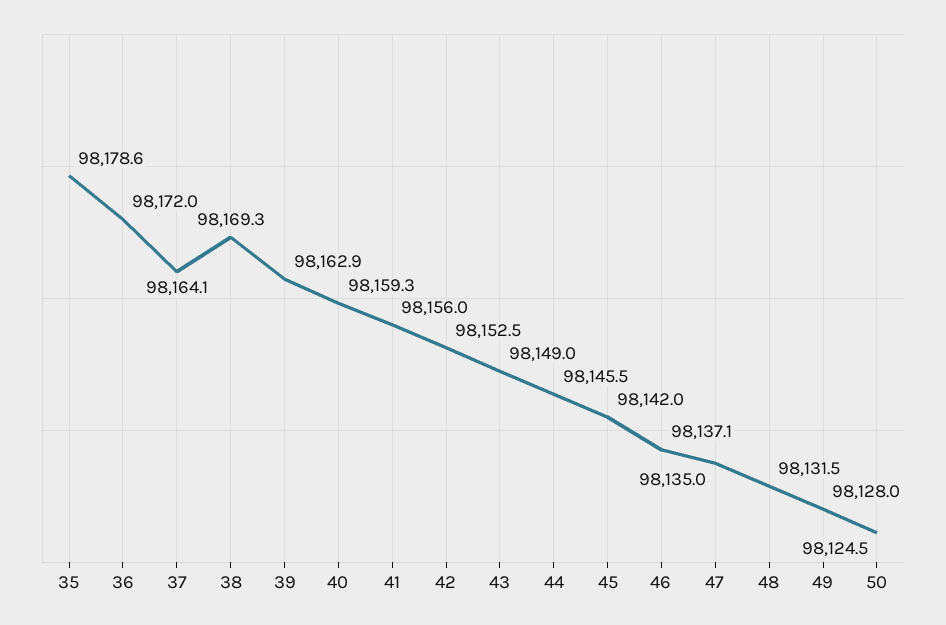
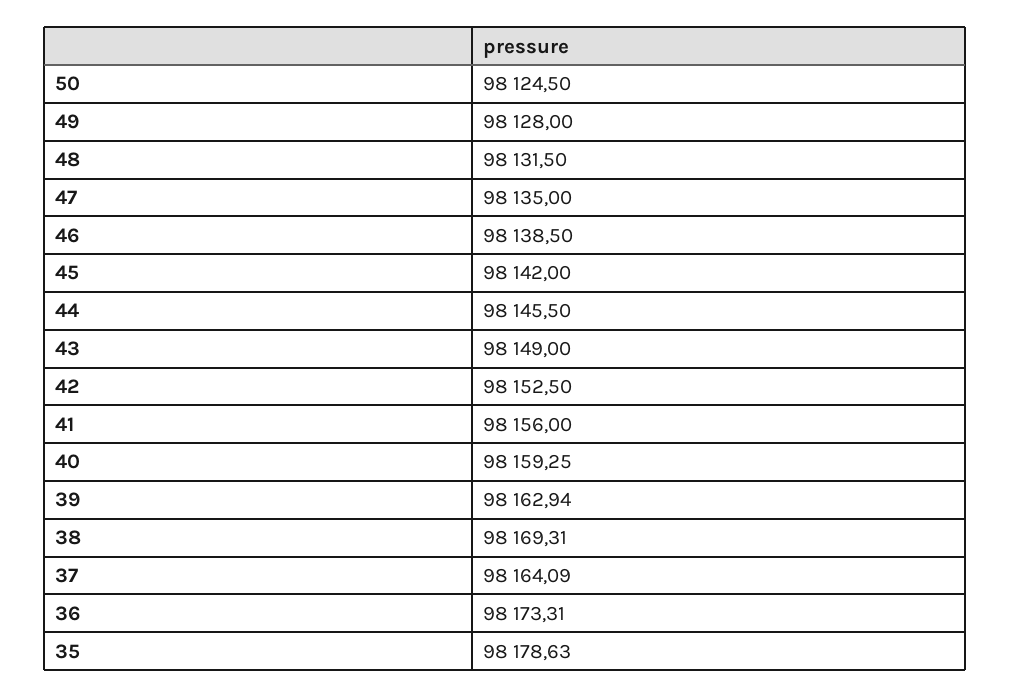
  {
    "35": 98178.63,
-   "36": 98172,
+   "36": 98173.31,
    "37": 98164.09,
    "38": 98169.31,
    "39": 98162.94,
    "40": 98159.25,
    "41": 98156,
    "42": 98152.5,
    "43": 98149,
    "44": 98145.5,
    "45": 98142,
-   "46": 98137.1,
+   "46": 98138.5,
    "47": 98135,
    "48": 98131.5,
    "49": 98128,
    "50": 98124.5
  }

